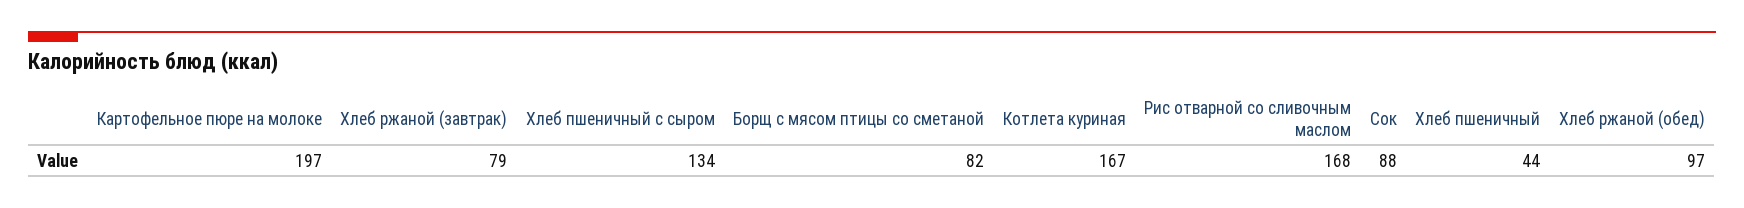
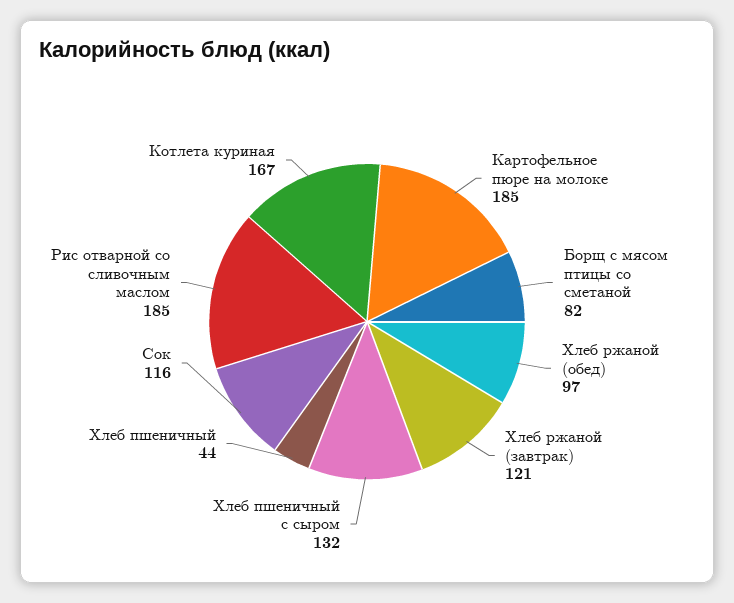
  {
-   "Картофельное пюре на молоке": 197,
+   "Картофельное пюре на молоке": 185,
-   "Хлеб ржаной (завтрак)": 79,
+   "Хлеб ржаной (завтрак)": 121,
-   "Хлеб пшеничный с сыром": 134,
+   "Хлеб пшеничный с сыром": 132,
    "Борщ с мясом птицы со сметаной": 82,
    "Котлета куриная": 167,
-   "Рис отварной со сливочным маслом": 168,
+   "Рис отварной со сливочным маслом": 185,
-   "Сок": 88,
+   "Сок": 116,
    "Хлеб пшеничный": 44,
    "Хлеб ржаной (обед)": 97
  }

